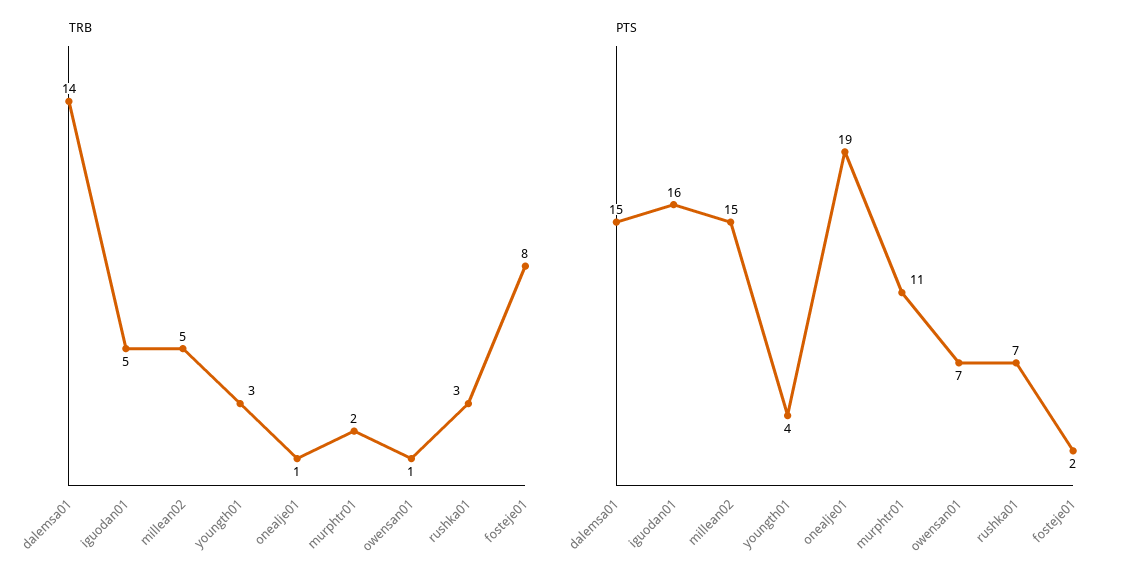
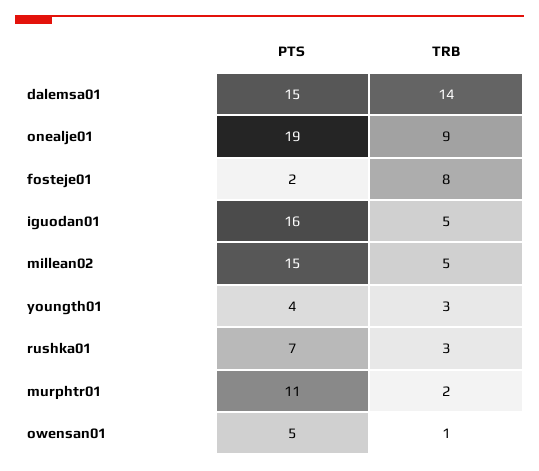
  {
    "TRB": {
      "dalemsa01": 14,
      "iguodan01": 5,
      "millean02": 5,
      "youngth01": 3,
-     "onealje01": 1,
+     "onealje01": 9,
      "murphtr01": 2,
      "owensan01": 1,
      "rushka01": 3,
      "fosteje01": 8
    },
    "PTS": {
      "dalemsa01": 15,
      "iguodan01": 16,
      "millean02": 15,
      "youngth01": 4,
      "onealje01": 19,
      "murphtr01": 11,
-     "owensan01": 7,
+     "owensan01": 5,
      "rushka01": 7,
      "fosteje01": 2
    }
  }

